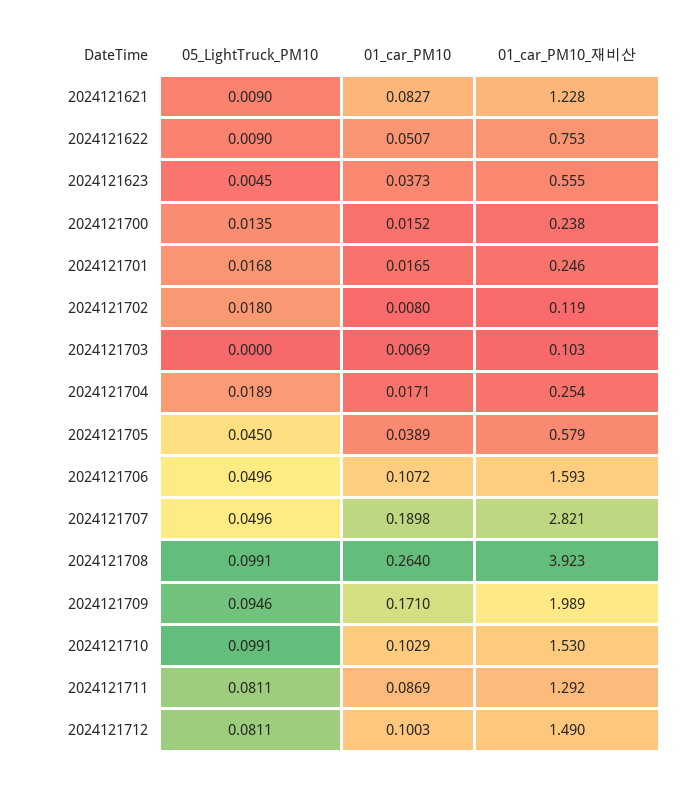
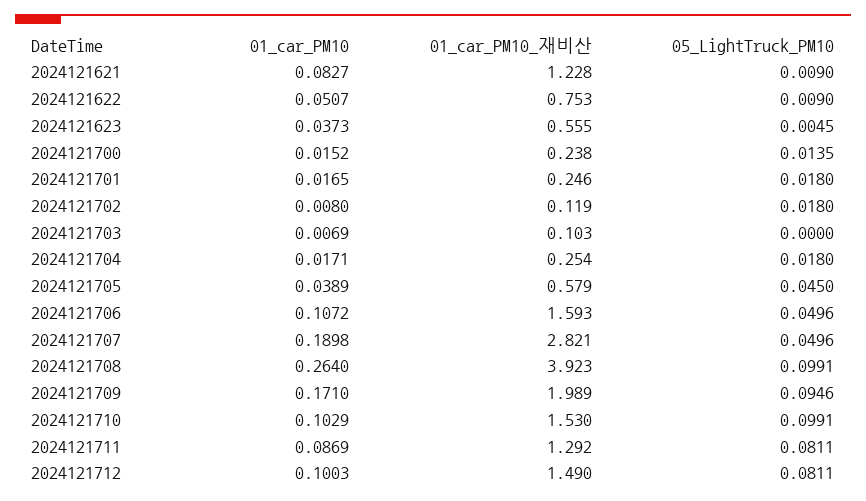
  {
    "05_LightTruck_PM10": {
      "2024121621": 0.009,
      "2024121622": 0.009,
      "2024121623": 0.0045,
      "2024121700": 0.0135,
-     "2024121701": 0.0168,
+     "2024121701": 0.018,
      "2024121702": 0.018,
      "2024121703": 0,
-     "2024121704": 0.0189,
+     "2024121704": 0.018,
      "2024121705": 0.045,
      "2024121706": 0.0496,
      "2024121707": 0.0496,
      "2024121708": 0.0991,
      "2024121709": 0.0946,
      "2024121710": 0.0991,
      "2024121711": 0.0811,
      "2024121712": 0.0811
    },
    "01_car_PM10": {
      "2024121621": 0.0827,
      "2024121622": 0.0507,
      "2024121623": 0.0373,
      "2024121700": 0.0152,
      "2024121701": 0.0165,
      "2024121702": 0.008,
      "2024121703": 0.0069,
      "2024121704": 0.0171,
      "2024121705": 0.0389,
      "2024121706": 0.1072,
      "2024121707": 0.1898,
      "2024121708": 0.264,
      "2024121709": 0.171,
      "2024121710": 0.1029,
      "2024121711": 0.0869,
      "2024121712": 0.1003
    },
    "01_car_PM10_재비산": {
      "2024121621": 1.228,
      "2024121622": 0.753,
      "2024121623": 0.555,
      "2024121700": 0.238,
      "2024121701": 0.246,
      "2024121702": 0.119,
      "2024121703": 0.103,
      "2024121704": 0.254,
      "2024121705": 0.579,
      "2024121706": 1.593,
      "2024121707": 2.821,
      "2024121708": 3.923,
      "2024121709": 1.989,
      "2024121710": 1.53,
      "2024121711": 1.292,
      "2024121712": 1.49
    }
  }

